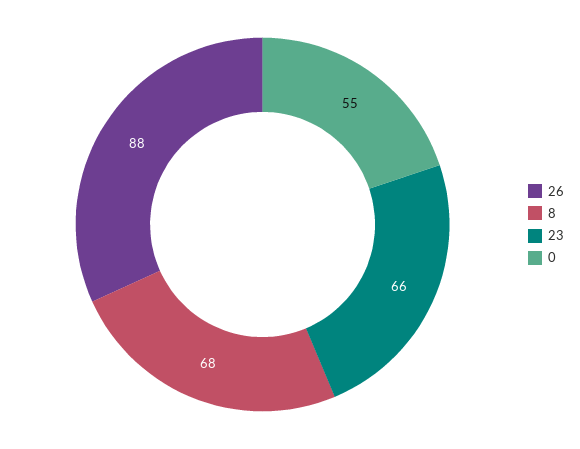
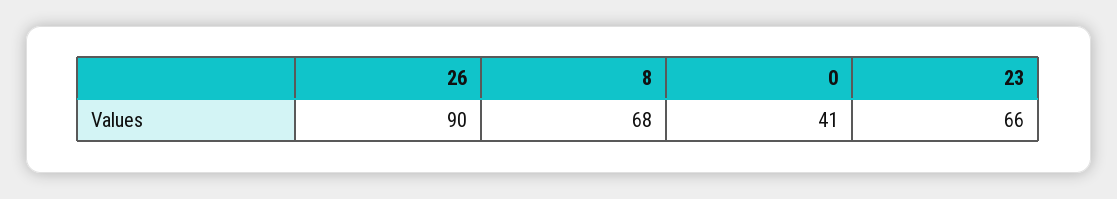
  {
-   "26": 88,
+   "26": 90,
    "8": 68,
    "23": 66,
-   "0": 55
+   "0": 41
  }

